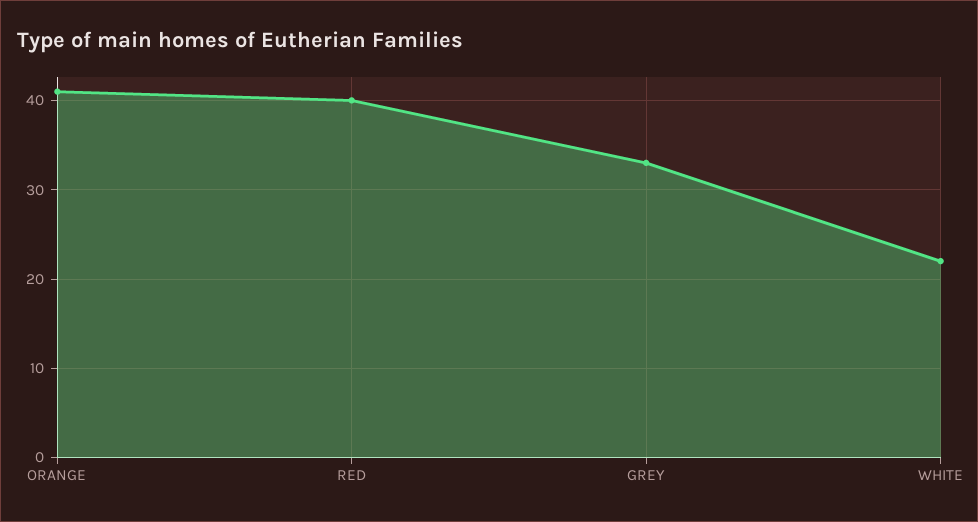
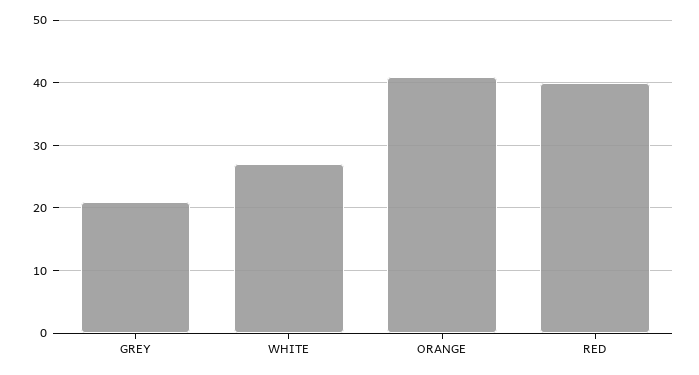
  {
    "ORANGE": 41,
    "RED": 40,
-   "GREY": 33,
+   "GREY": 21,
-   "WHITE": 22
+   "WHITE": 27
  }

